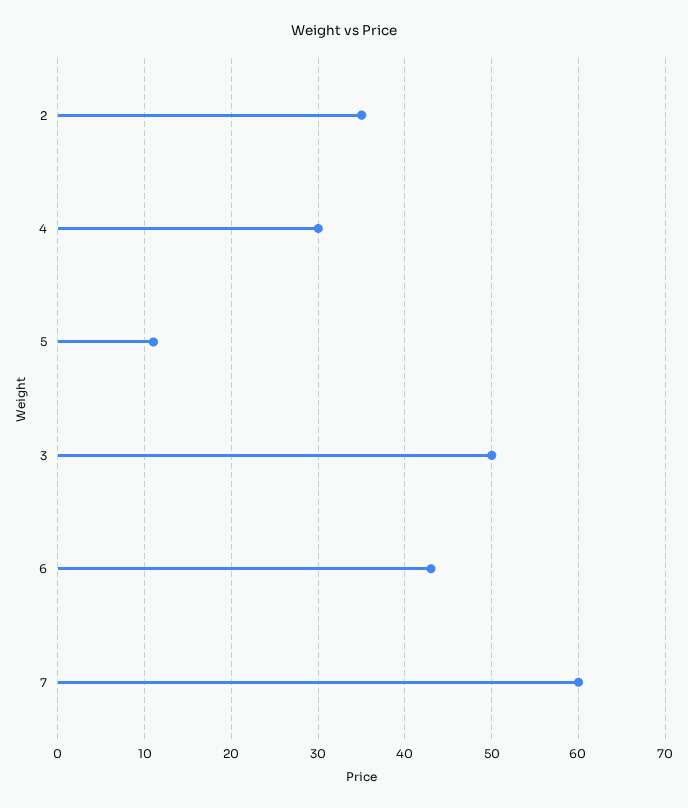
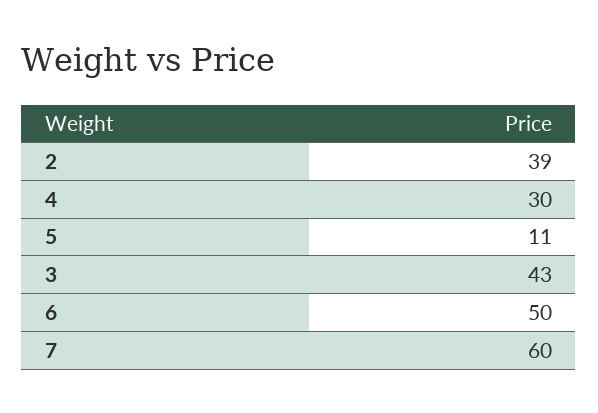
  {
-   "2": 35,
+   "2": 39,
    "4": 30,
    "5": 11,
-   "3": 50,
+   "3": 43,
-   "6": 43,
+   "6": 50,
    "7": 60
  }

